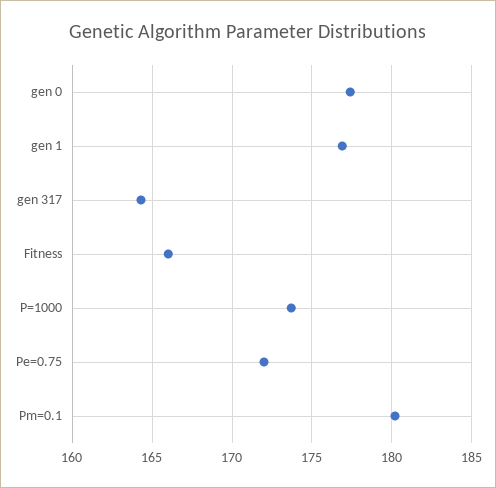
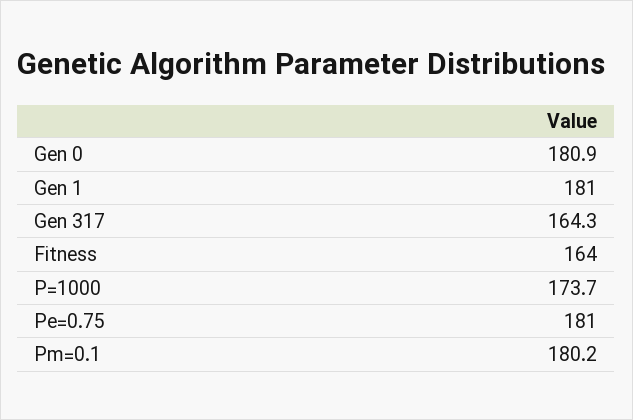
  {
-   "gen 0": 177.5,
+   "gen 0": 180.9,
-   "gen 1": 177,
+   "gen 1": 181,
    "gen 317": 164.3,
-   "Fitness": 166,
+   "Fitness": 164,
    "P=1000": 173.7,
-   "Pe=0.75": 172,
+   "Pe=0.75": 181,
    "Pm=0.1": 180.2
  }

